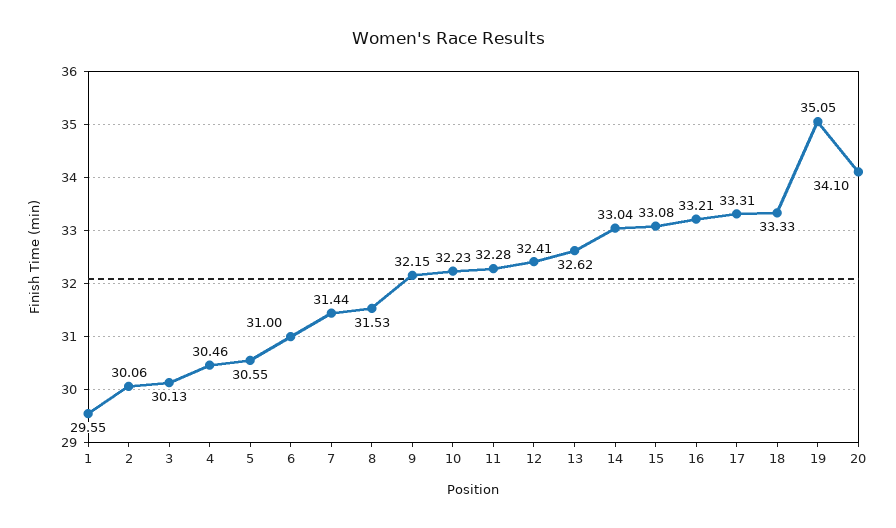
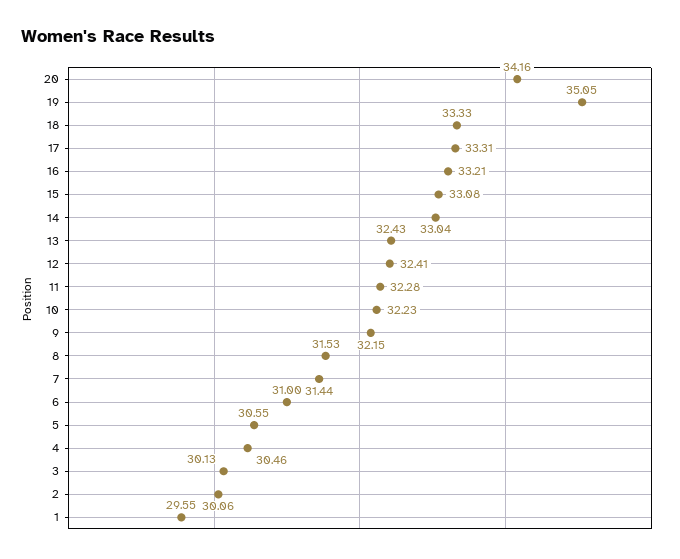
  {
    "1": 29.55,
    "2": 30.06,
    "3": 30.13,
    "4": 30.46,
    "5": 30.55,
    "6": 31,
    "7": 31.44,
    "8": 31.53,
    "9": 32.15,
    "10": 32.23,
    "11": 32.28,
    "12": 32.41,
-   "13": 32.62,
+   "13": 32.43,
    "14": 33.04,
    "15": 33.08,
    "16": 33.21,
    "17": 33.31,
    "18": 33.33,
    "19": 35.05,
-   "20": 34.1
+   "20": 34.16
  }

